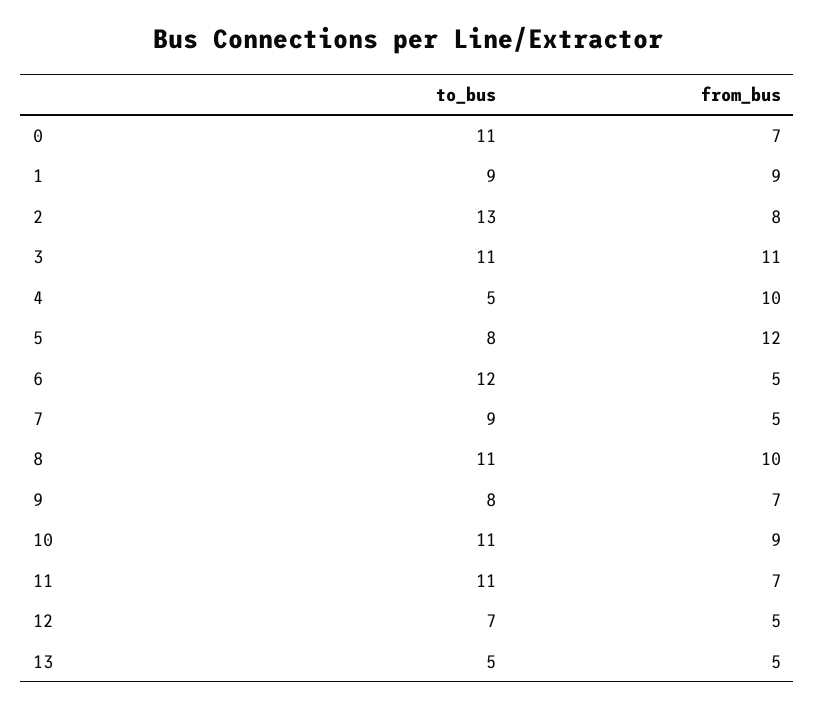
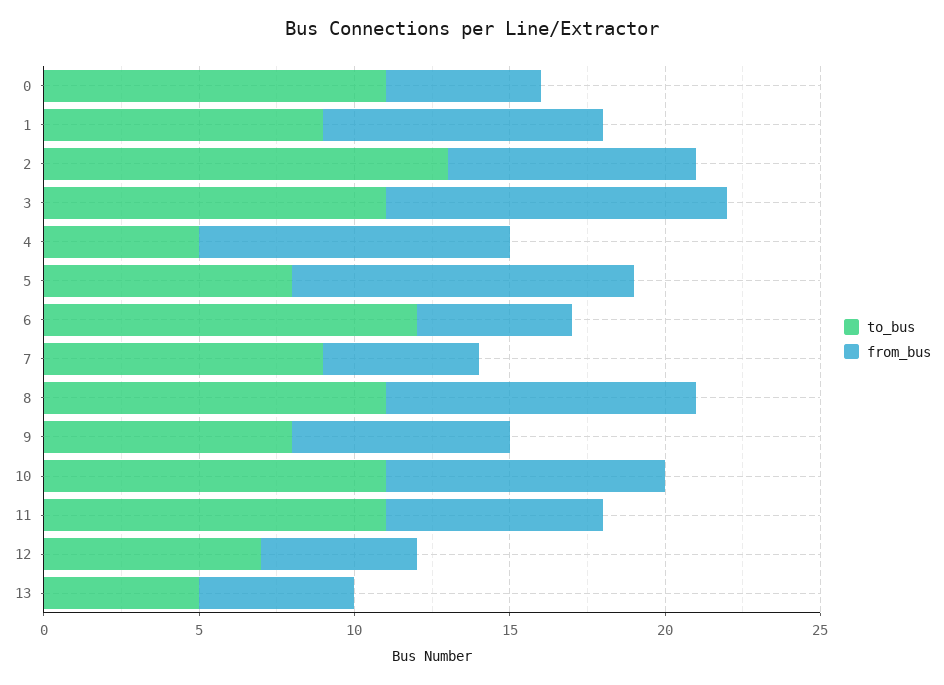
  {
    "to_bus": {
      "0": 11,
      "1": 9,
      "2": 13,
      "3": 11,
      "4": 5,
      "5": 8,
      "6": 12,
      "7": 9,
      "8": 11,
      "9": 8,
      "10": 11,
      "11": 11,
      "12": 7,
      "13": 5
    },
    "from_bus": {
-     "0": 7,
+     "0": 5,
      "1": 9,
      "2": 8,
      "3": 11,
      "4": 10,
-     "5": 12,
+     "5": 11,
      "6": 5,
      "7": 5,
      "8": 10,
      "9": 7,
      "10": 9,
      "11": 7,
      "12": 5,
      "13": 5
    }
  }

